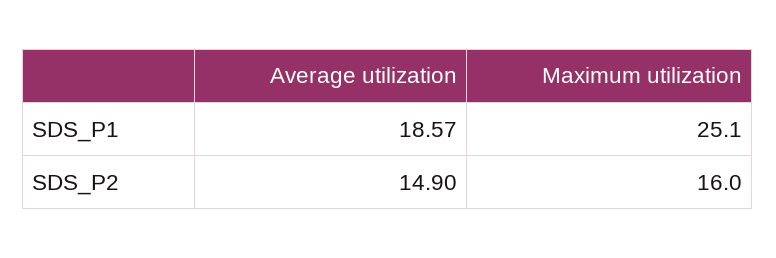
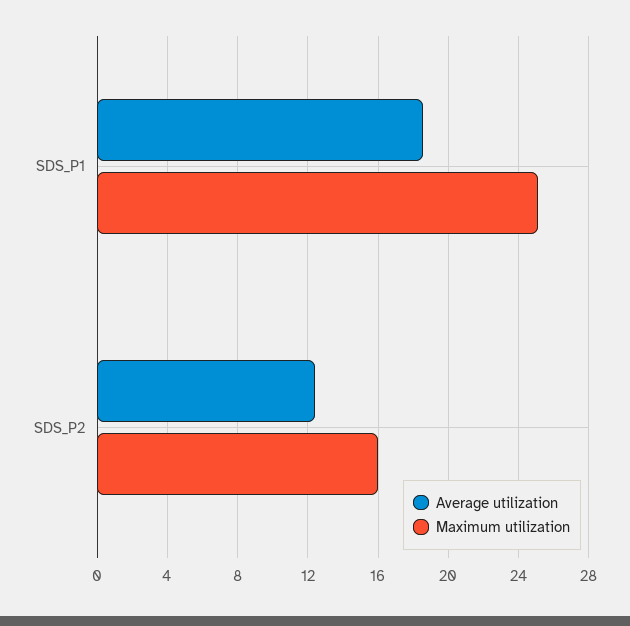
  {
    "Average utilization": {
      "SDS_P1": 18.57,
-     "SDS_P2": 14.9
+     "SDS_P2": 12.5
    },
    "Maximum utilization": {
      "SDS_P1": 25.1,
      "SDS_P2": 16
    }
  }

